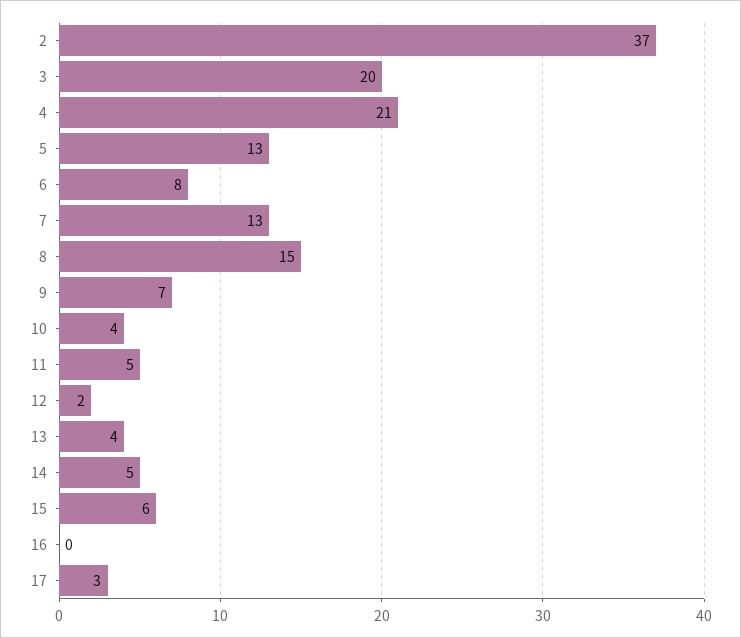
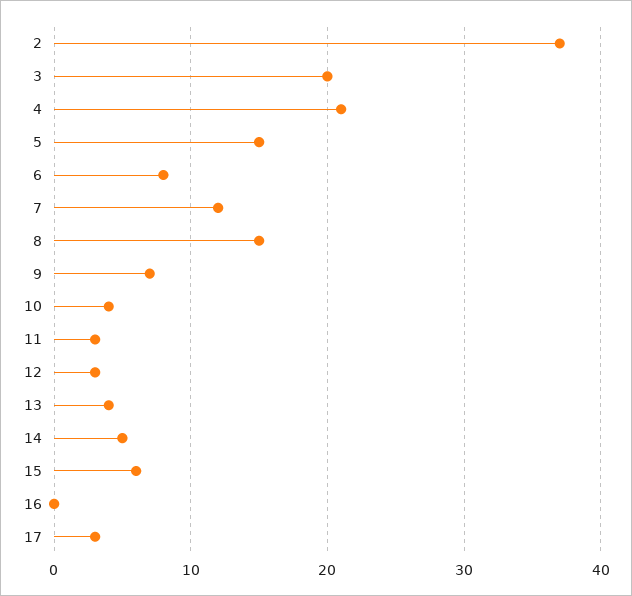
  {
    "2": 37,
    "3": 20,
    "4": 21,
-   "5": 13,
+   "5": 15,
    "6": 8,
-   "7": 13,
+   "7": 12,
    "8": 15,
    "9": 7,
    "10": 4,
-   "11": 5,
+   "11": 3,
-   "12": 2,
+   "12": 3,
    "13": 4,
    "14": 5,
    "15": 6,
    "16": 0,
    "17": 3
  }

